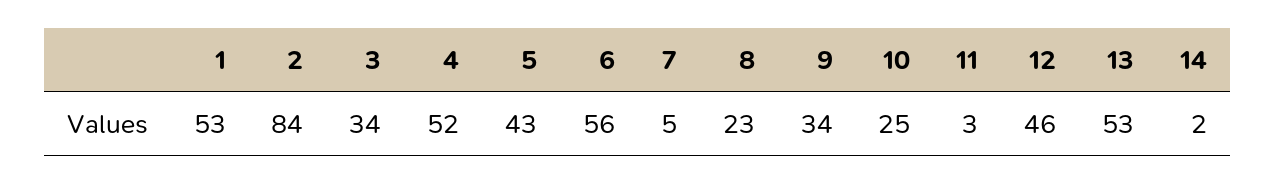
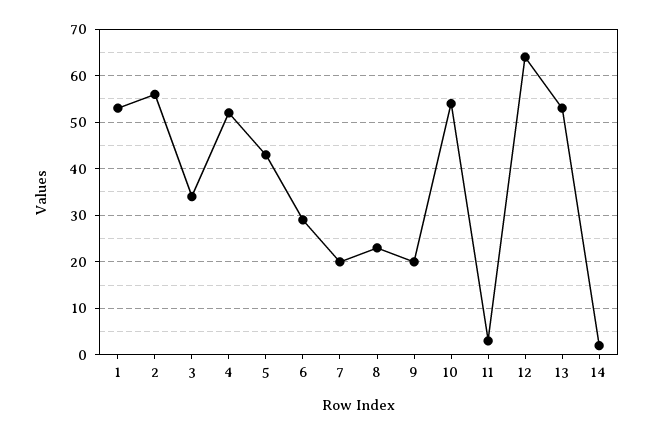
  {
    "1": 53,
-   "2": 84,
+   "2": 55,
    "3": 34,
    "4": 52,
    "5": 43,
-   "6": 56,
+   "6": 30,
-   "7": 5,
+   "7": 20,
    "8": 23,
-   "9": 34,
+   "9": 20,
-   "10": 25,
+   "10": 55,
    "11": 3,
-   "12": 46,
+   "12": 65,
    "13": 53,
    "14": 2
  }

